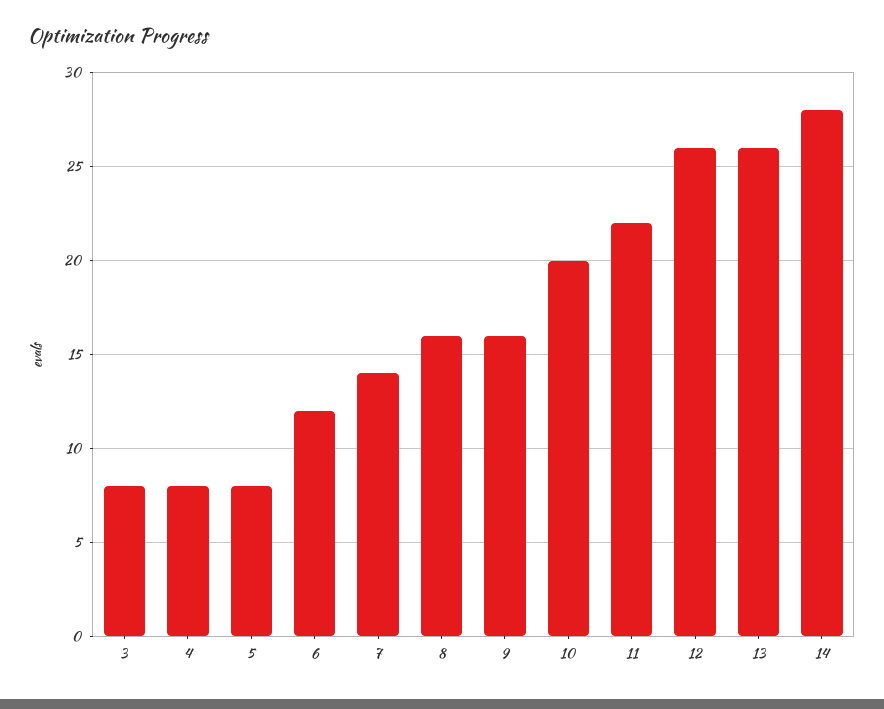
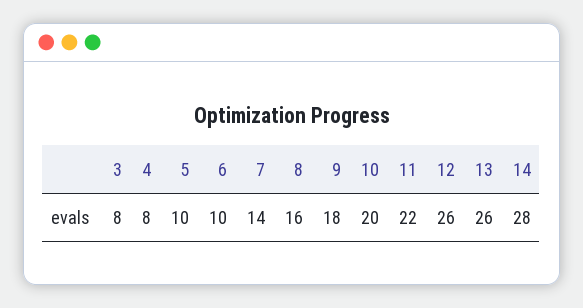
  {
    "3": 8,
    "4": 8,
-   "5": 8,
+   "5": 10,
-   "6": 12,
+   "6": 10,
    "7": 14,
    "8": 16,
-   "9": 16,
+   "9": 18,
    "10": 20,
    "11": 22,
    "12": 26,
    "13": 26,
    "14": 28
  }

